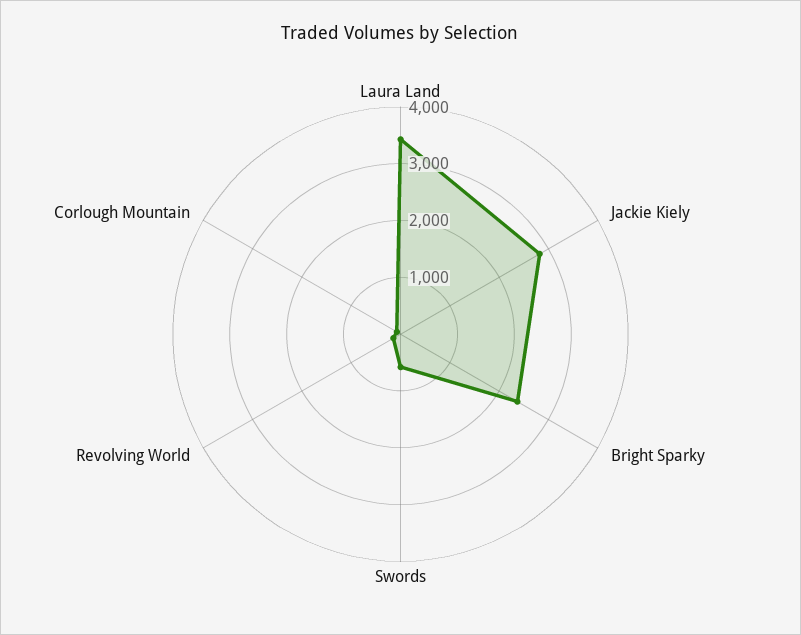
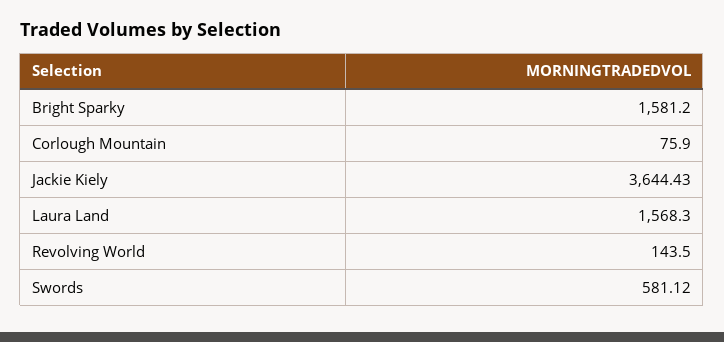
  {
-   "Laura Land": 3400,
+   "Laura Land": 1568.3,
-   "Jackie Kiely": 2800,
+   "Jackie Kiely": 3644.43,
-   "Bright Sparky": 2400,
+   "Bright Sparky": 1581.2,
    "Swords": 581.12,
    "Revolving World": 143.5,
    "Corlough Mountain": 75.9
  }

